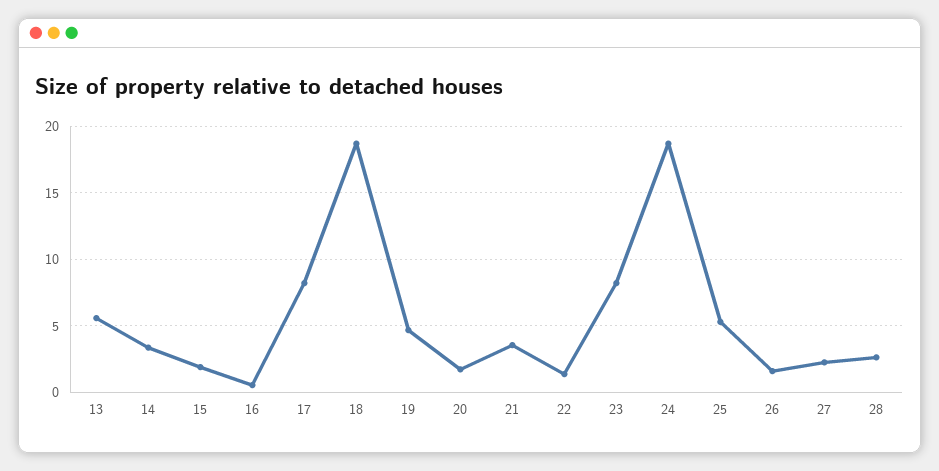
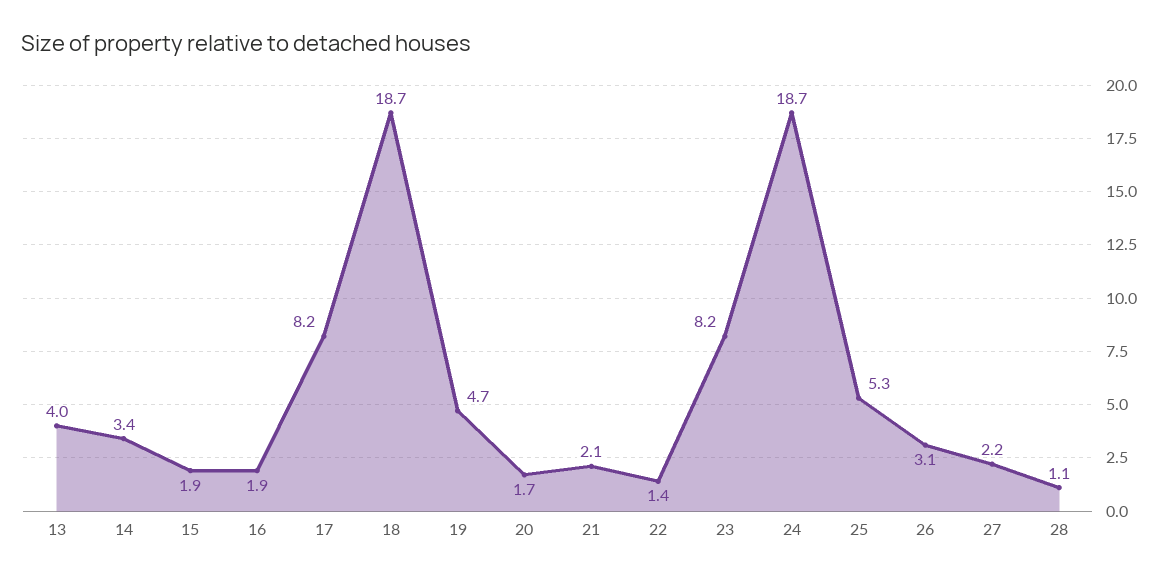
  {
-   "13": 5.5,
+   "13": 4,
    "14": 3.4,
    "15": 1.9,
-   "16": 0.5,
+   "16": 1.9,
    "17": 8.2,
    "18": 18.7,
    "19": 4.7,
    "20": 1.7,
-   "21": 3.5,
+   "21": 2.1,
    "22": 1.4,
    "23": 8.2,
    "24": 18.7,
    "25": 5.3,
-   "26": 1.5,
+   "26": 3.1,
    "27": 2.2,
-   "28": 2.5
+   "28": 1.1
  }

